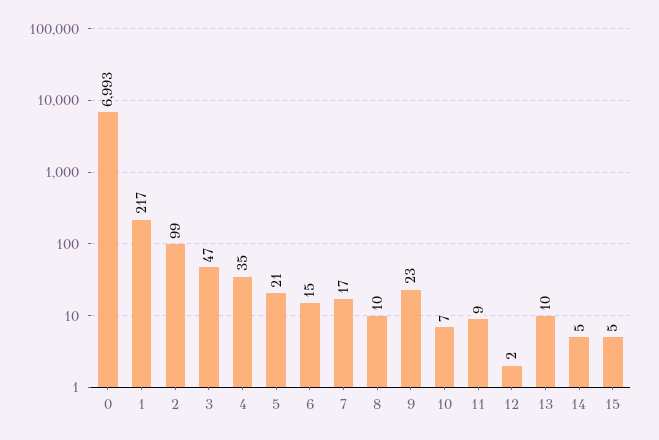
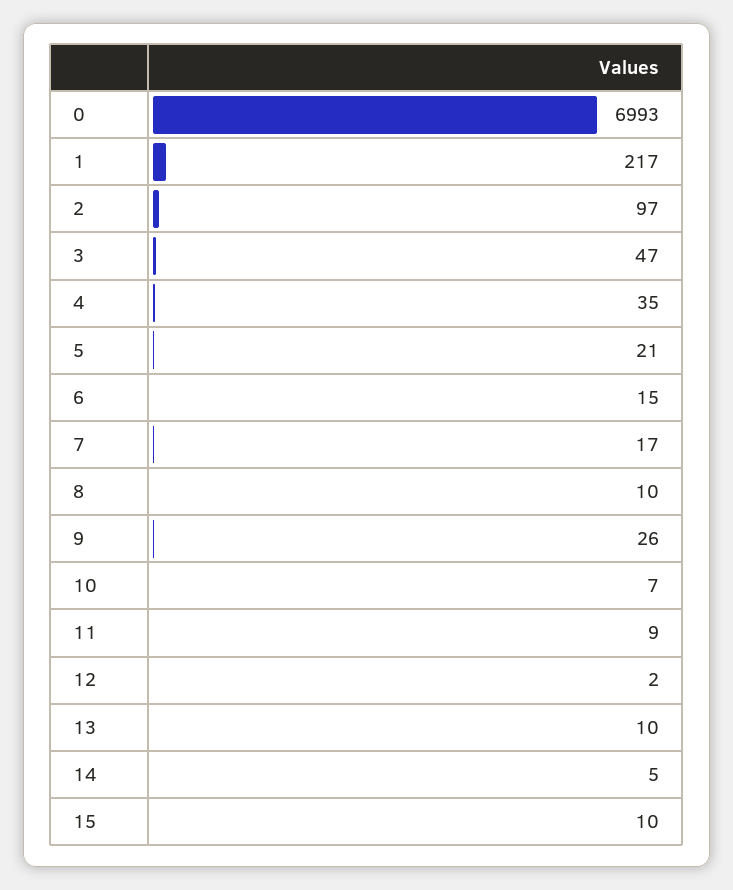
  {
    "0": 6993,
    "1": 217,
-   "2": 99,
+   "2": 97,
    "3": 47,
    "4": 35,
    "5": 21,
    "6": 15,
    "7": 17,
    "8": 10,
-   "9": 23,
+   "9": 26,
    "10": 7,
    "11": 9,
    "12": 2,
    "13": 10,
    "14": 5,
-   "15": 5
+   "15": 10
  }

